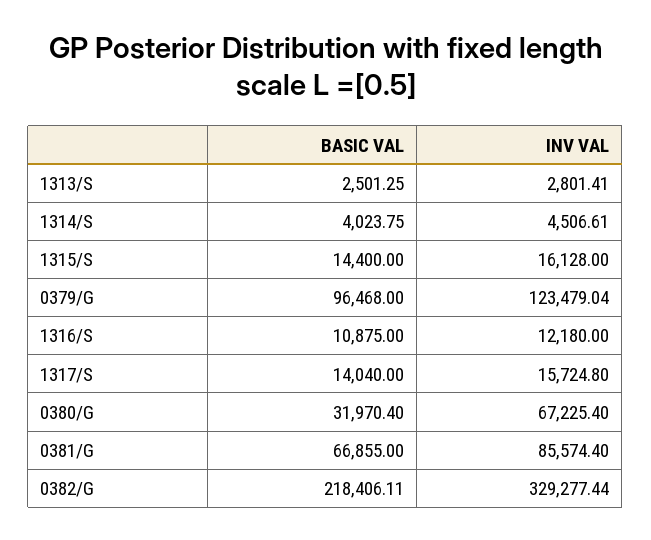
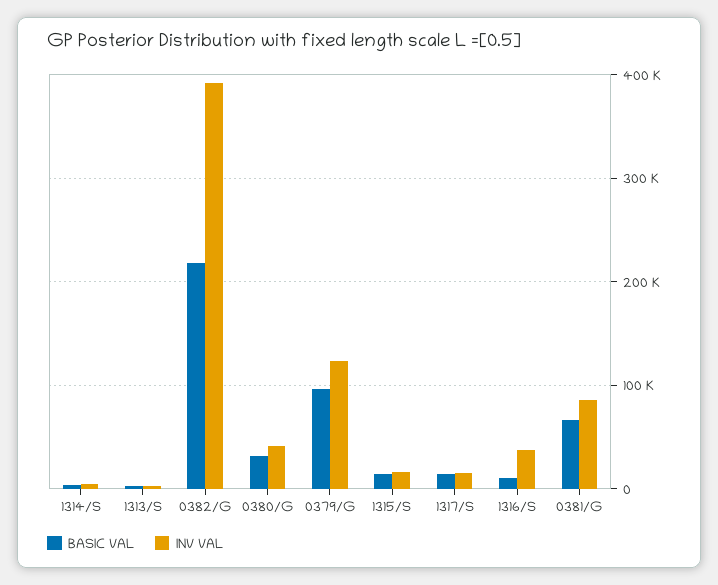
  {
    "BASIC VAL": {
      "1313/S": 2501.25,
      "1314/S": 4023.75,
      "1315/S": 14400,
      "0379/G": 96468,
      "1316/S": 10875,
      "1317/S": 14040,
      "0380/G": 31970.4,
      "0381/G": 66855,
      "0382/G": 218406.11
    },
    "INV VAL": {
      "1313/S": 2801.41,
      "1314/S": 4506.61,
      "1315/S": 16128,
      "0379/G": 123479.04,
-     "1316/S": 12180,
+     "1316/S": 40000,
      "1317/S": 15724.8,
-     "0380/G": 67225.4,
+     "0380/G": 40000,
      "0381/G": 85574.4,
-     "0382/G": 329277.44
+     "0382/G": 390000
    }
  }

